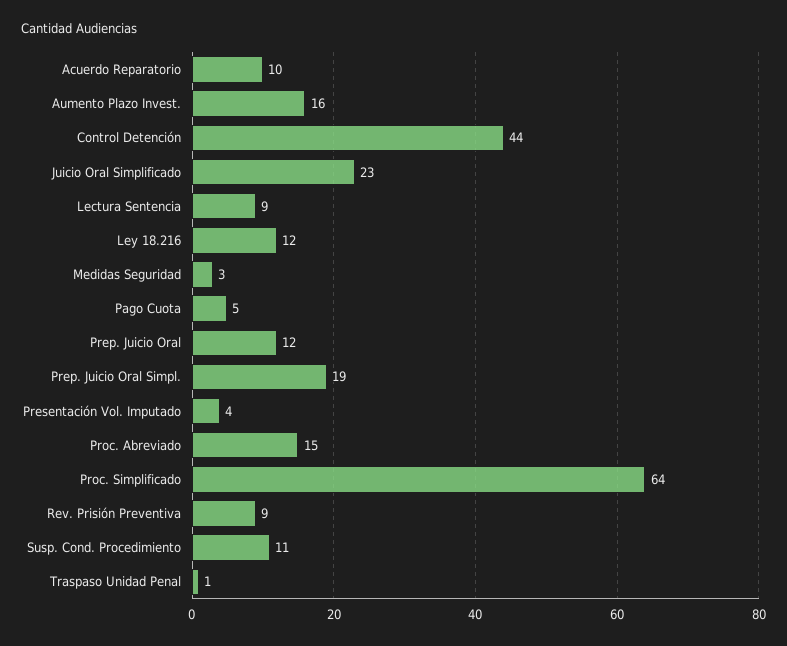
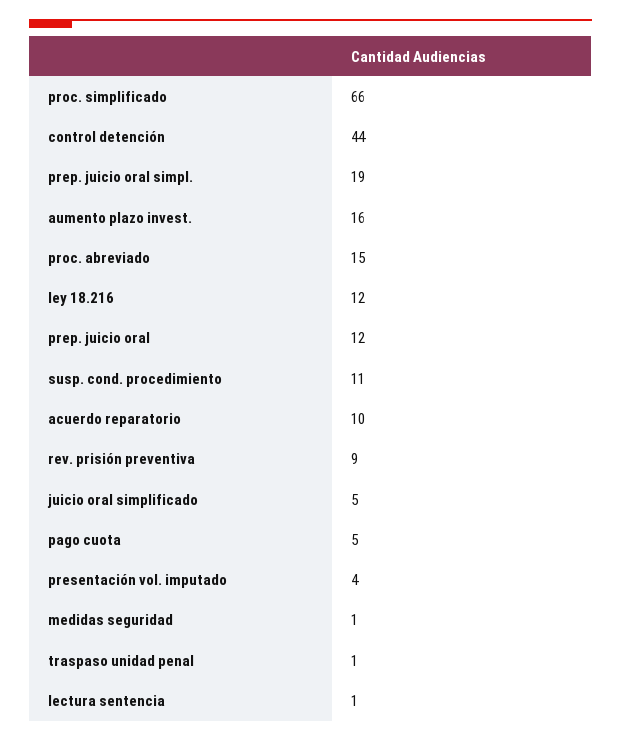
  {
    "Acuerdo Reparatorio": 10,
    "Aumento Plazo Invest.": 16,
    "Control Detención": 44,
-   "Juicio Oral Simplificado": 23,
+   "Juicio Oral Simplificado": 5,
-   "Lectura Sentencia": 9,
+   "Lectura Sentencia": 1,
    "Ley 18.216": 12,
-   "Medidas Seguridad": 3,
+   "Medidas Seguridad": 1,
    "Pago Cuota": 5,
    "Prep. Juicio Oral": 12,
    "Prep. Juicio Oral Simpl.": 19,
    "Presentación Vol. Imputado": 4,
    "Proc. Abreviado": 15,
-   "Proc. Simplificado": 64,
+   "Proc. Simplificado": 66,
    "Rev. Prisión Preventiva": 9,
    "Susp. Cond. Procedimiento": 11,
    "Traspaso Unidad Penal": 1
  }

